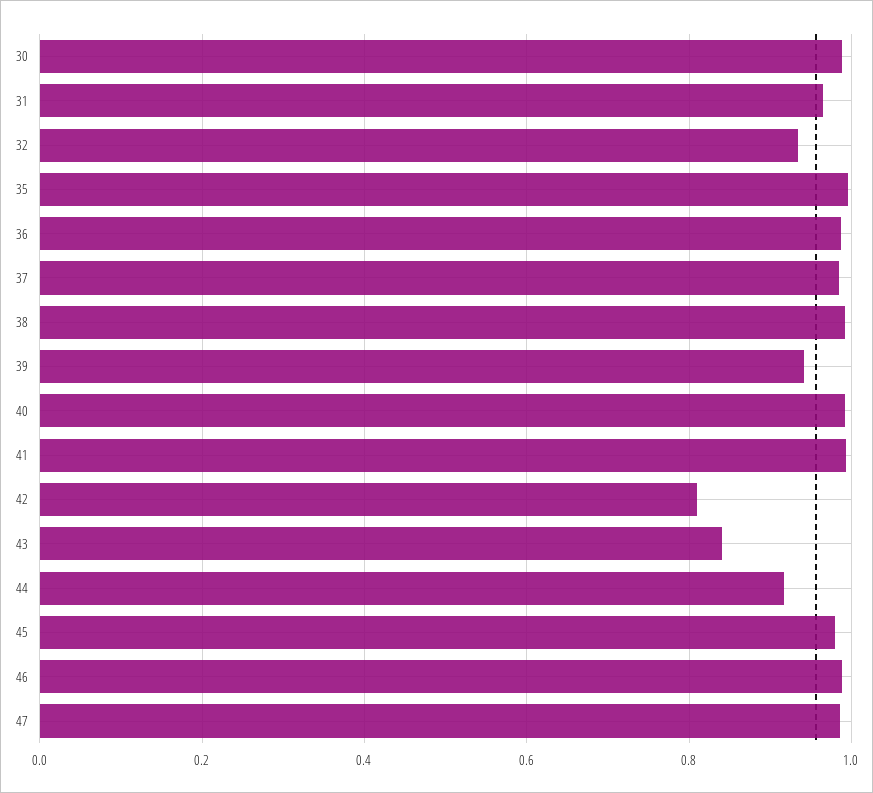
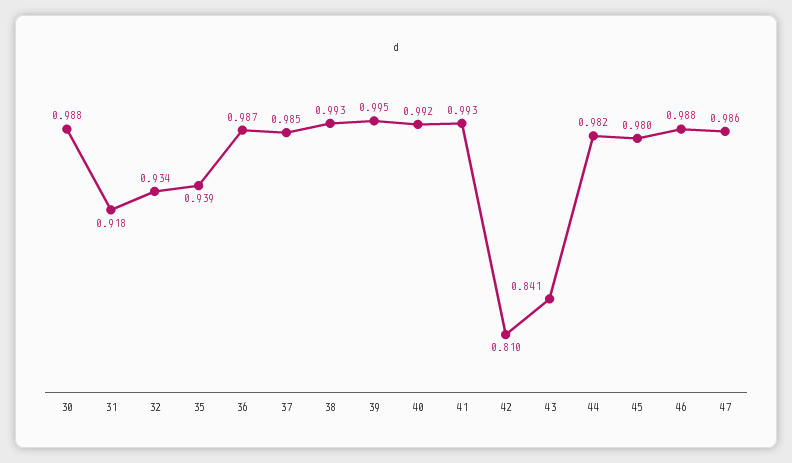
  {
    "30": 0.988,
-   "31": 0.96,
+   "31": 0.918,
    "32": 0.934,
-   "35": 1,
+   "35": 0.939,
    "36": 0.987,
    "37": 0.985,
    "38": 0.993,
-   "39": 0.94,
+   "39": 0.995,
    "40": 0.992,
    "41": 0.993,
    "42": 0.81,
    "43": 0.841,
-   "44": 0.92,
+   "44": 0.982,
    "45": 0.98,
    "46": 0.988,
    "47": 0.986
  }

